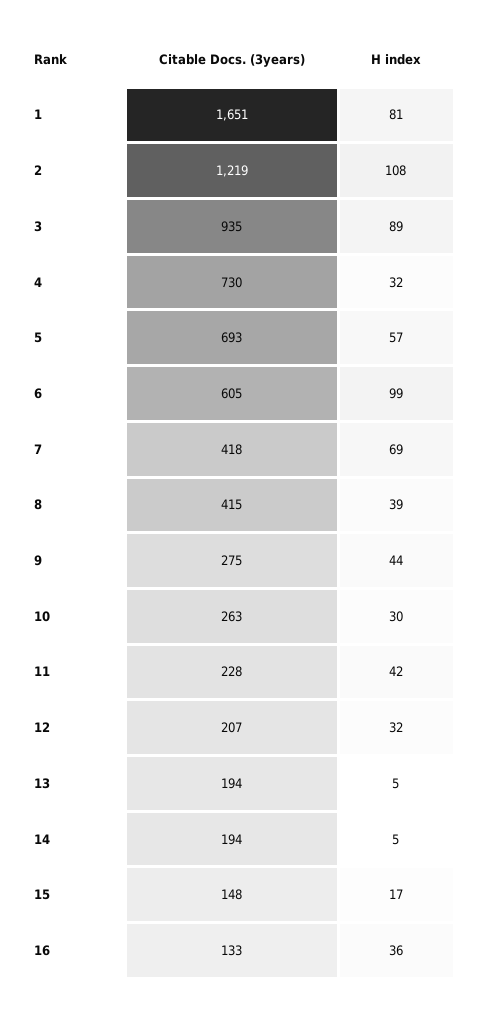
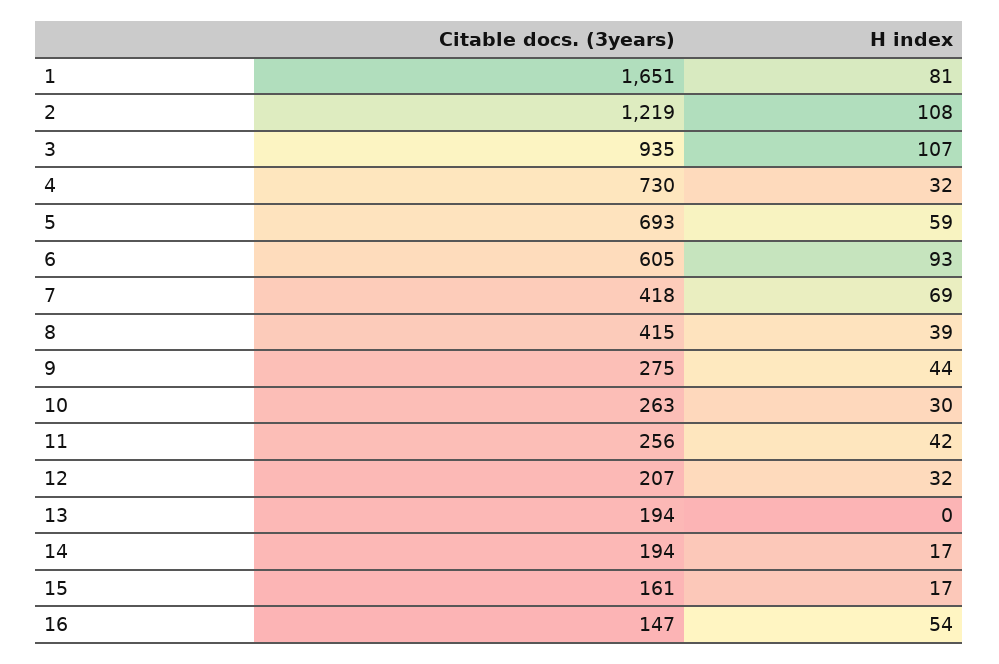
  {
    "Citable Docs. (3years)": {
      "1": 1651,
      "2": 1219,
      "3": 935,
      "4": 730,
      "5": 693,
      "6": 605,
      "7": 418,
      "8": 415,
      "9": 275,
      "10": 263,
-     "11": 228,
+     "11": 256,
      "12": 207,
      "13": 194,
      "14": 194,
-     "15": 148,
+     "15": 161,
-     "16": 133
+     "16": 147
    },
    "H index": {
      "1": 81,
      "2": 108,
-     "3": 89,
+     "3": 107,
      "4": 32,
-     "5": 57,
+     "5": 59,
-     "6": 99,
+     "6": 93,
      "7": 69,
      "8": 39,
      "9": 44,
      "10": 30,
      "11": 42,
      "12": 32,
-     "13": 5,
+     "13": 0,
-     "14": 5,
+     "14": 17,
      "15": 17,
-     "16": 36
+     "16": 54
    }
  }

